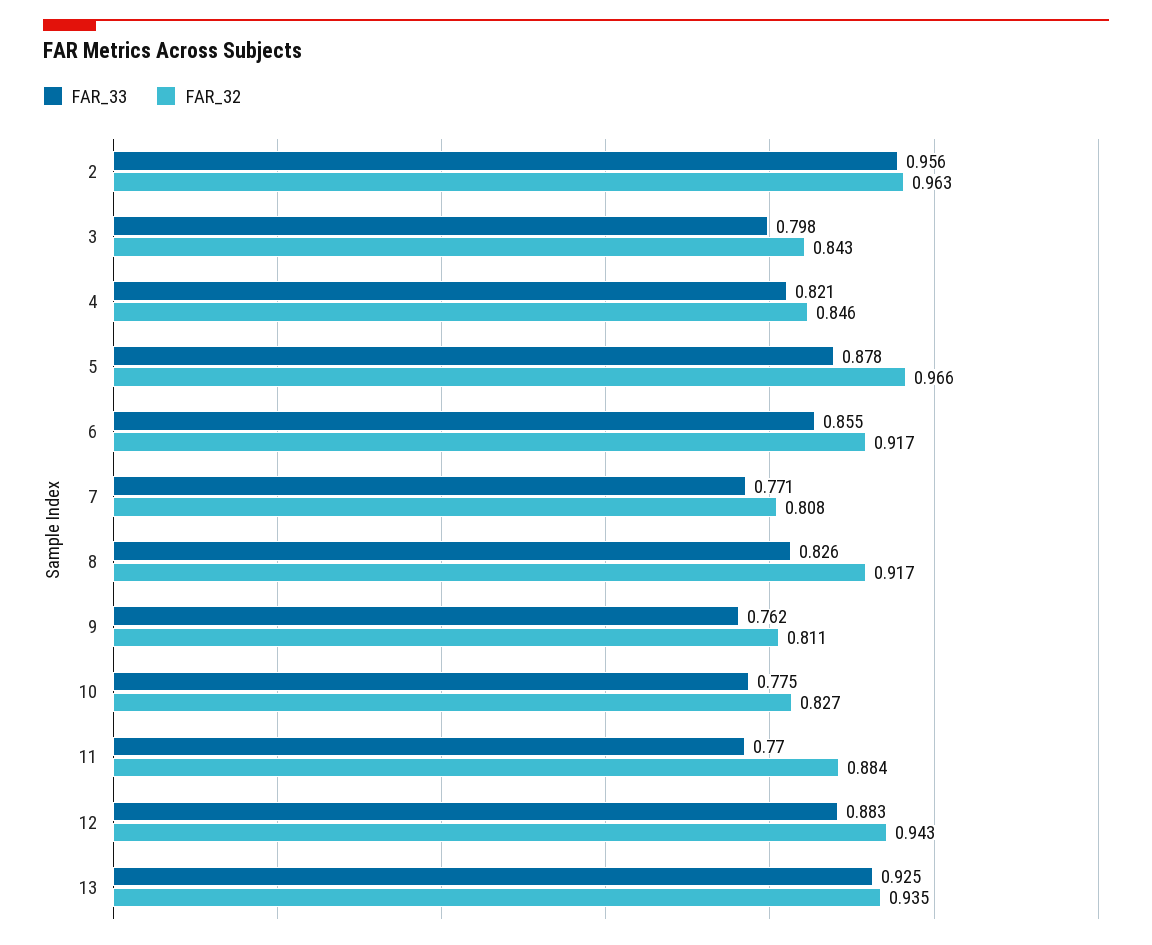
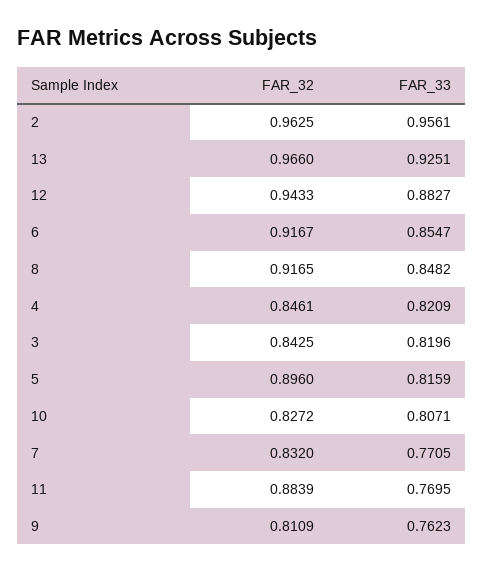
  {
    "FAR_33": {
      "2": 0.9561,
-     "3": 0.798,
+     "3": 0.8196,
      "4": 0.8209,
-     "5": 0.878,
+     "5": 0.8159,
      "6": 0.8547,
      "7": 0.7705,
-     "8": 0.826,
+     "8": 0.8482,
      "9": 0.7623,
-     "10": 0.775,
+     "10": 0.8071,
      "11": 0.7695,
      "12": 0.8827,
      "13": 0.9251
    },
    "FAR_32": {
      "2": 0.9625,
      "3": 0.8425,
      "4": 0.8461,
-     "5": 0.966,
+     "5": 0.896,
      "6": 0.9167,
-     "7": 0.808,
+     "7": 0.832,
      "8": 0.9165,
      "9": 0.8109,
      "10": 0.8272,
      "11": 0.8839,
      "12": 0.9433,
-     "13": 0.935
+     "13": 0.966
    }
  }

